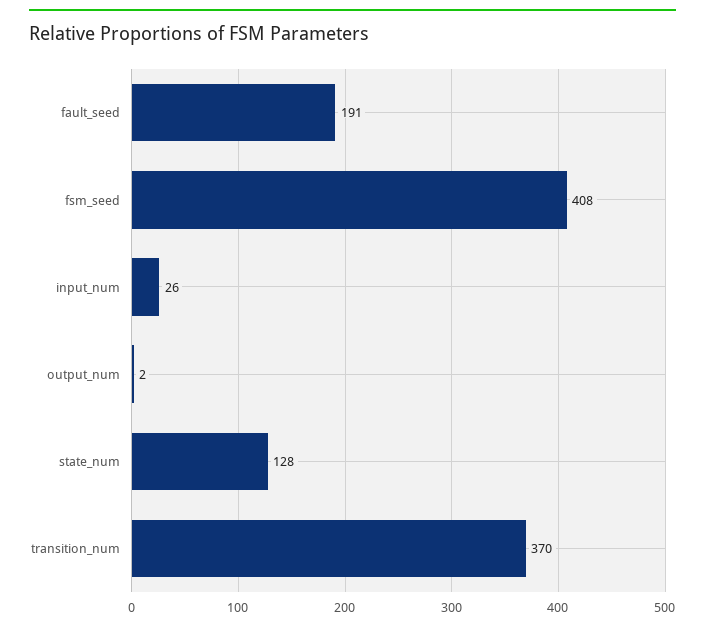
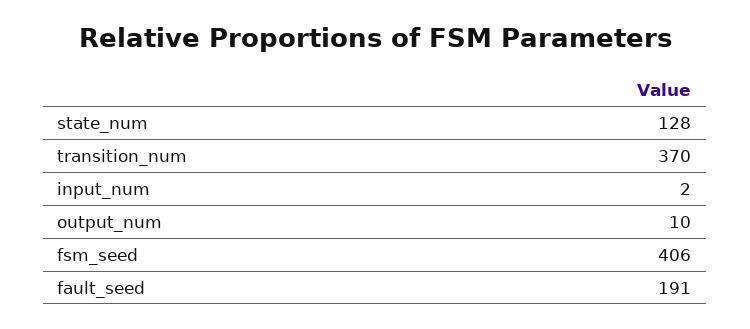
  {
    "fault_seed": 191,
-   "fsm_seed": 408,
+   "fsm_seed": 406,
-   "input_num": 26,
+   "input_num": 2,
-   "output_num": 2,
+   "output_num": 10,
    "state_num": 128,
    "transition_num": 370
  }

